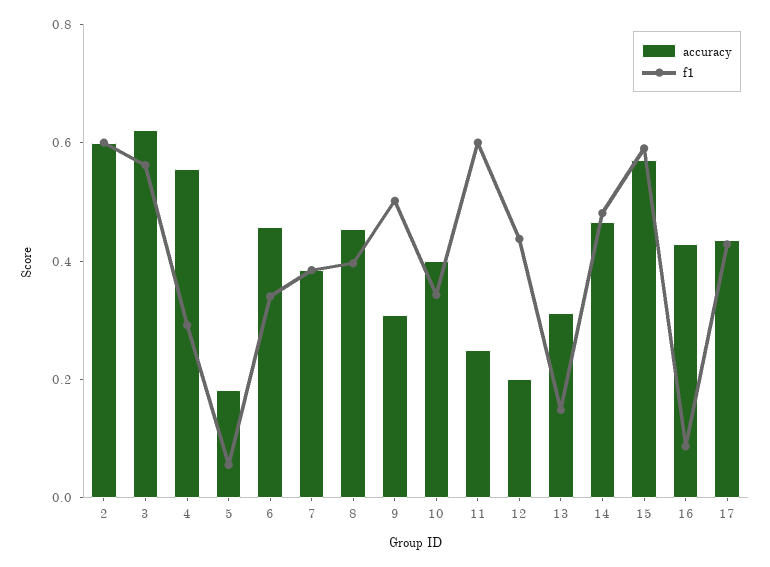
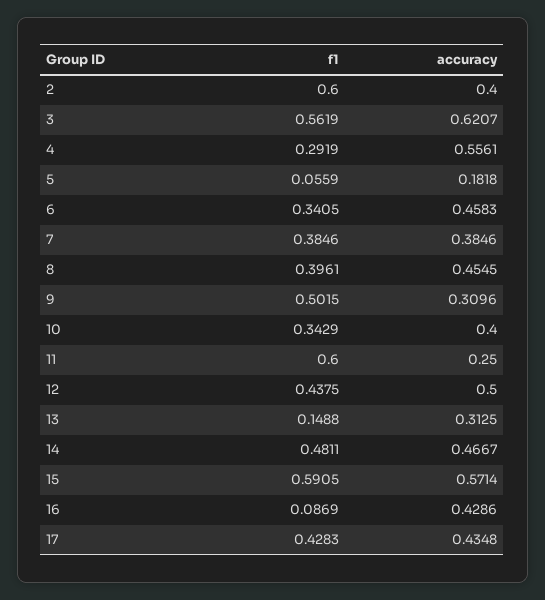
  {
    "accuracy": {
-     "2": 0.6,
+     "2": 0.4,
      "3": 0.6207,
      "4": 0.5561,
      "5": 0.1818,
      "6": 0.4583,
      "7": 0.3846,
      "8": 0.4545,
      "9": 0.3096,
      "10": 0.4,
      "11": 0.25,
-     "12": 0.2,
+     "12": 0.5,
      "13": 0.3125,
      "14": 0.4667,
      "15": 0.5714,
      "16": 0.4286,
      "17": 0.4348
    },
    "f1": {
      "2": 0.6,
      "3": 0.5619,
      "4": 0.2919,
      "5": 0.0559,
      "6": 0.3405,
      "7": 0.3846,
      "8": 0.3961,
      "9": 0.5015,
      "10": 0.3429,
      "11": 0.6,
      "12": 0.4375,
      "13": 0.1488,
      "14": 0.4811,
      "15": 0.5905,
      "16": 0.0869,
      "17": 0.4283
    }
  }

